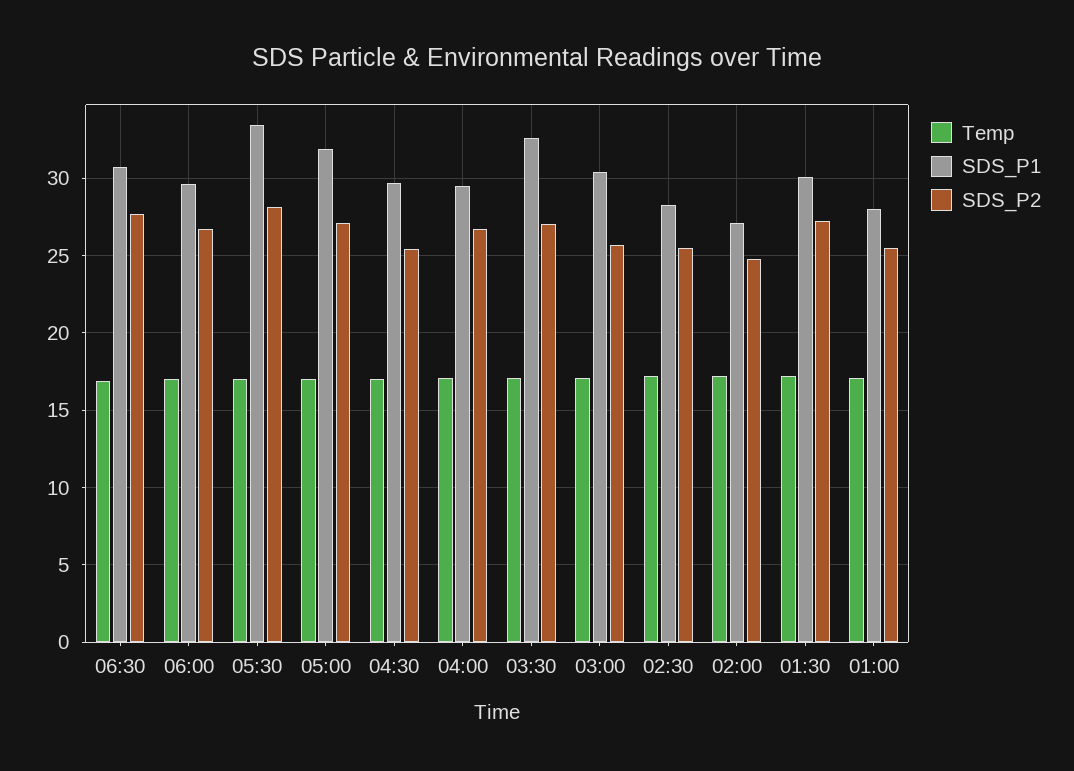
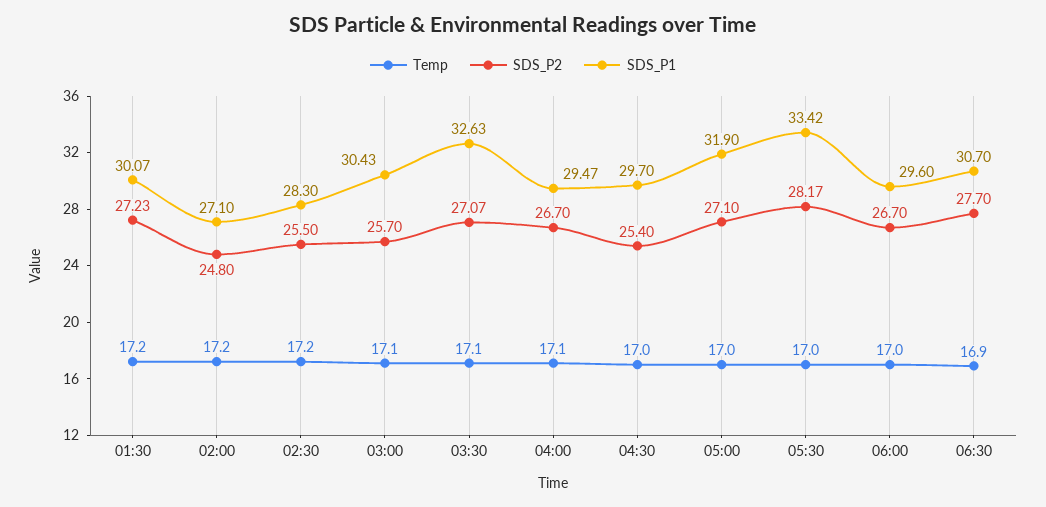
  {
    "Temp": {
      "06:30": 16.9,
      "06:00": 17,
      "05:30": 17,
      "05:00": 17,
      "04:30": 17,
      "04:00": 17.1,
      "03:30": 17.1,
      "03:00": 17.1,
      "02:30": 17.2,
      "02:00": 17.2,
-     "01:30": 17.2,
+     "01:30": 17.2
-     "01:00": 17
    },
    "SDS_P1": {
      "06:30": 30.7,
      "06:00": 29.6,
      "05:30": 33.42,
      "05:00": 31.9,
      "04:30": 29.7,
      "04:00": 29.47,
      "03:30": 32.63,
      "03:00": 30.43,
      "02:30": 28.3,
      "02:00": 27.1,
-     "01:30": 30.07,
+     "01:30": 30.07
-     "01:00": 28
    },
    "SDS_P2": {
      "06:30": 27.7,
      "06:00": 26.7,
      "05:30": 28.17,
      "05:00": 27.1,
      "04:30": 25.4,
      "04:00": 26.7,
      "03:30": 27.07,
      "03:00": 25.7,
      "02:30": 25.5,
      "02:00": 24.8,
-     "01:30": 27.23,
+     "01:30": 27.23
-     "01:00": 25.5
    }
  }

